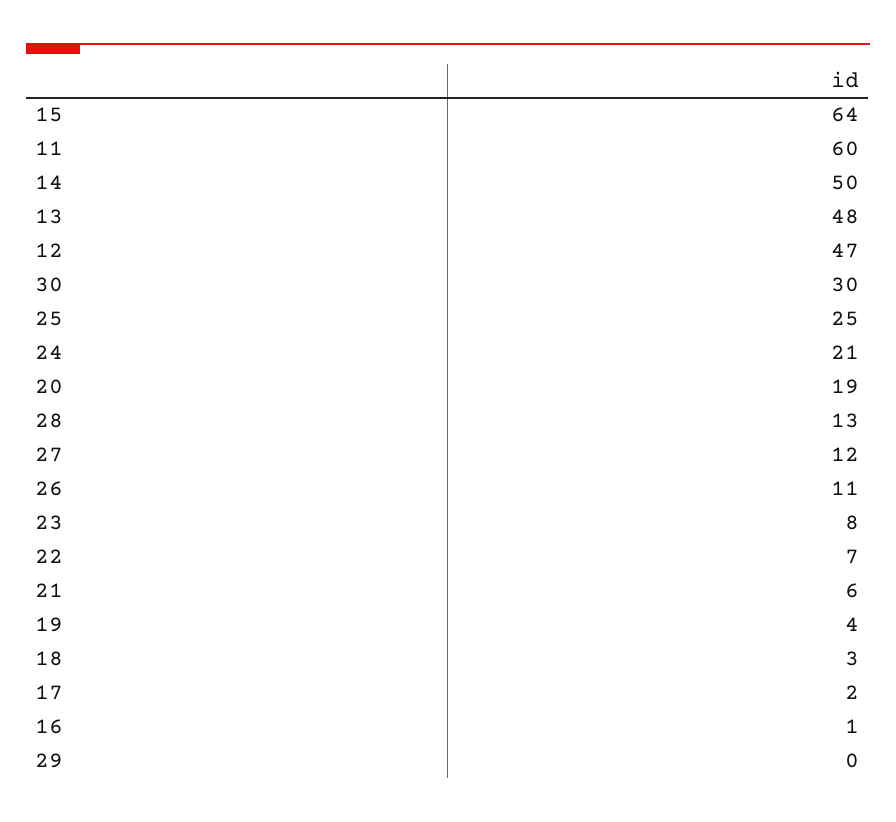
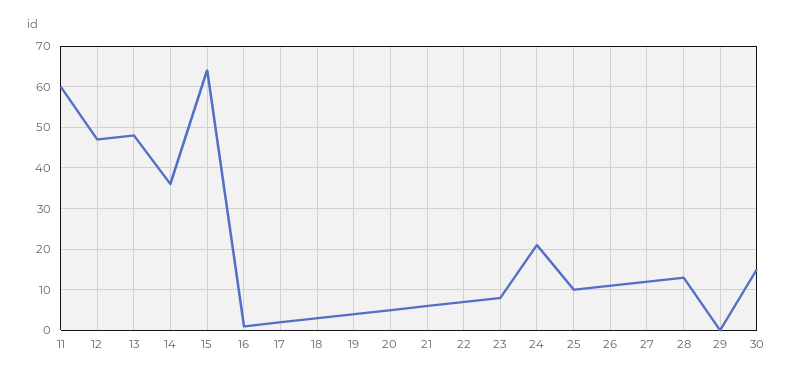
  {
    "15": 64,
    "11": 60,
-   "14": 50,
+   "14": 35,
    "13": 48,
    "12": 47,
-   "30": 30,
+   "30": 15,
-   "25": 25,
+   "25": 10,
    "24": 21,
-   "20": 19,
+   "20": 5,
    "28": 13,
    "27": 12,
    "26": 11,
    "23": 8,
    "22": 7,
    "21": 6,
    "19": 4,
    "18": 3,
    "17": 2,
    "16": 1,
    "29": 0
  }

